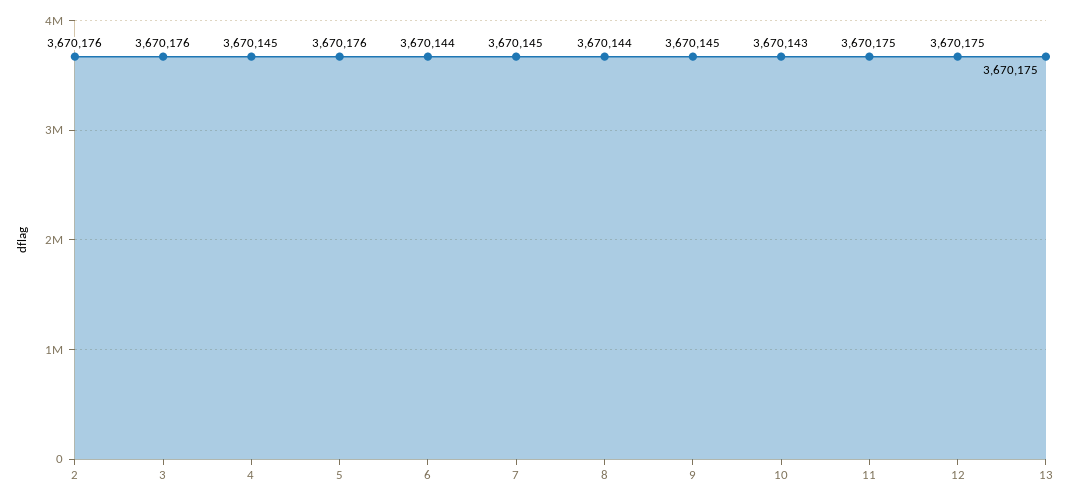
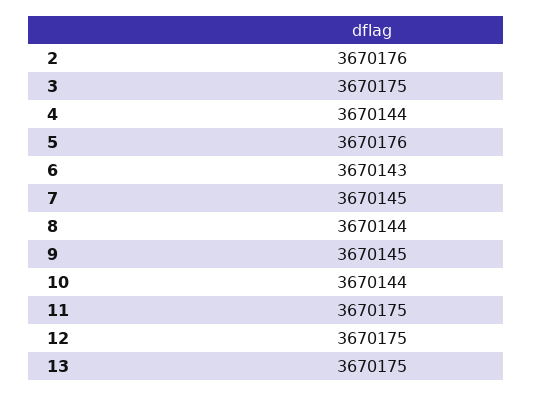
  {
    "2": 3670176,
-   "3": 3670176,
+   "3": 3670175,
-   "4": 3670145,
+   "4": 3670144,
    "5": 3670176,
-   "6": 3670144,
+   "6": 3670143,
    "7": 3670145,
    "8": 3670144,
    "9": 3670145,
-   "10": 3670143,
+   "10": 3670144,
    "11": 3670175,
    "12": 3670175,
    "13": 3670175
  }

